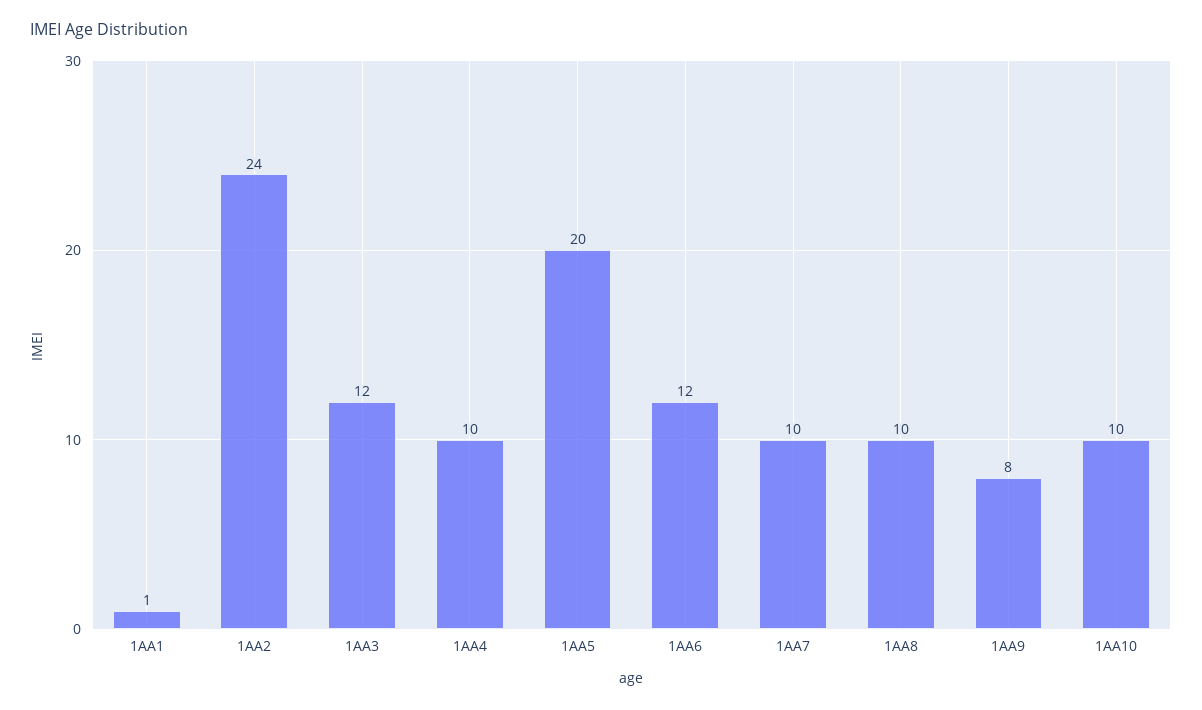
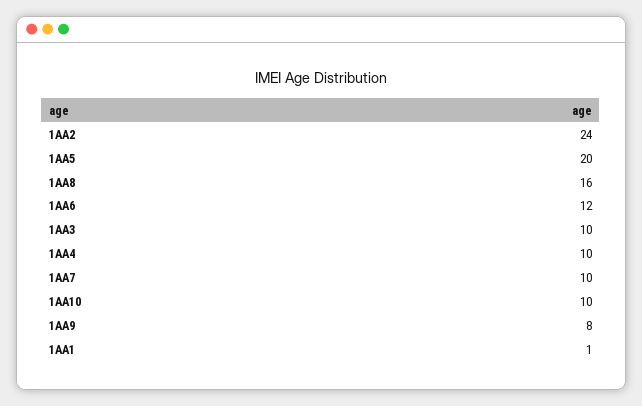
  {
    "1AA1": 1,
    "1AA2": 24,
-   "1AA3": 12,
+   "1AA3": 10,
    "1AA4": 10,
    "1AA5": 20,
    "1AA6": 12,
    "1AA7": 10,
-   "1AA8": 10,
+   "1AA8": 16,
    "1AA9": 8,
    "1AA10": 10
  }

